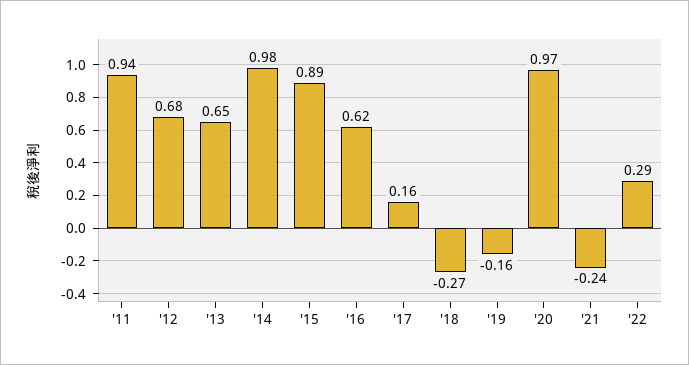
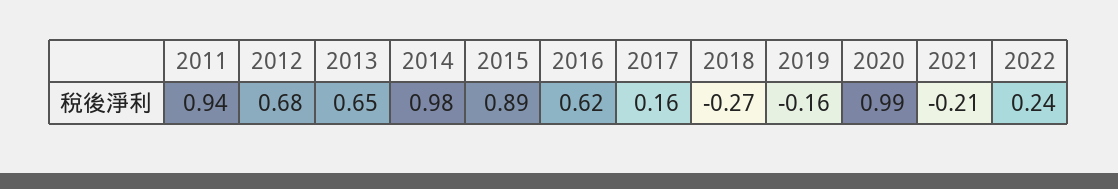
  {
    "'11": 0.94,
    "'12": 0.68,
    "'13": 0.65,
    "'14": 0.98,
    "'15": 0.89,
    "'16": 0.62,
    "'17": 0.16,
    "'18": -0.27,
    "'19": -0.16,
-   "'20": 0.97,
+   "'20": 0.99,
-   "'21": -0.24,
+   "'21": -0.21,
-   "'22": 0.29
+   "'22": 0.24
  }

